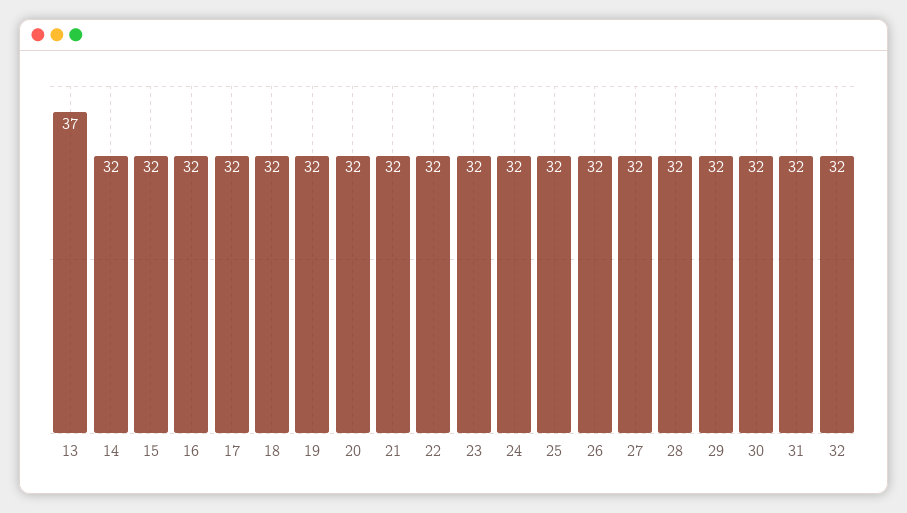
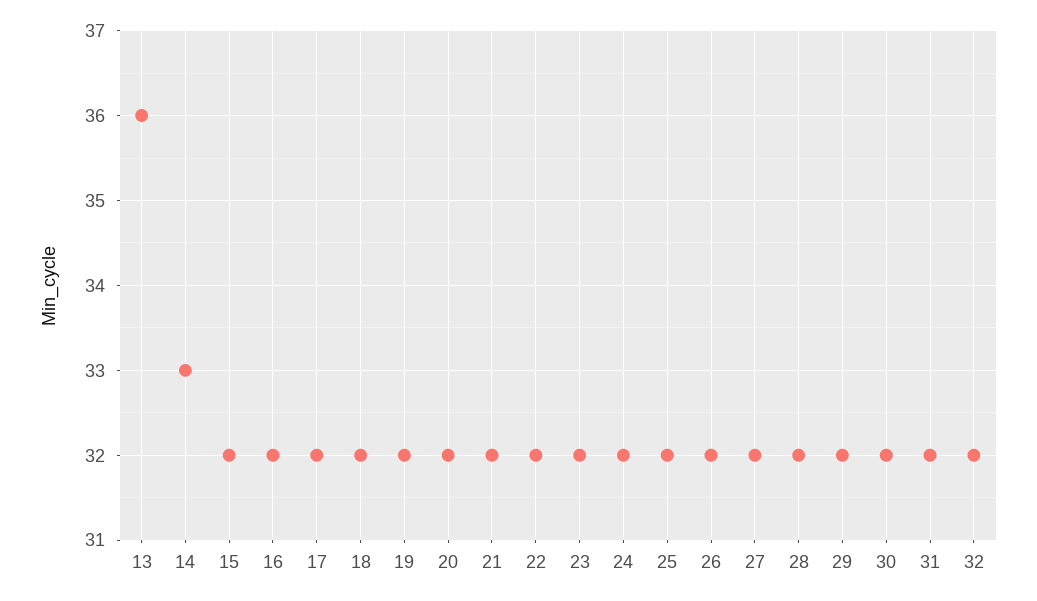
  {
-   "13": 37,
+   "13": 36,
-   "14": 32,
+   "14": 33,
    "15": 32,
    "16": 32,
    "17": 32,
    "18": 32,
    "19": 32,
    "20": 32,
    "21": 32,
    "22": 32,
    "23": 32,
    "24": 32,
    "25": 32,
    "26": 32,
    "27": 32,
    "28": 32,
    "29": 32,
    "30": 32,
    "31": 32,
    "32": 32
  }

